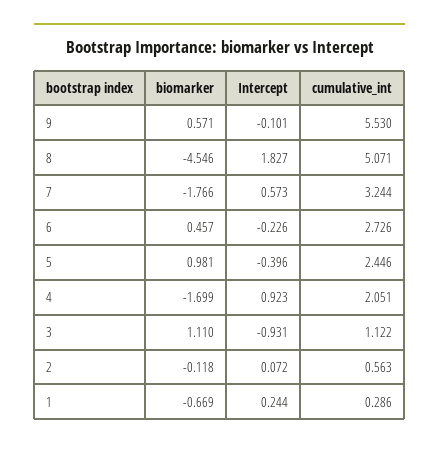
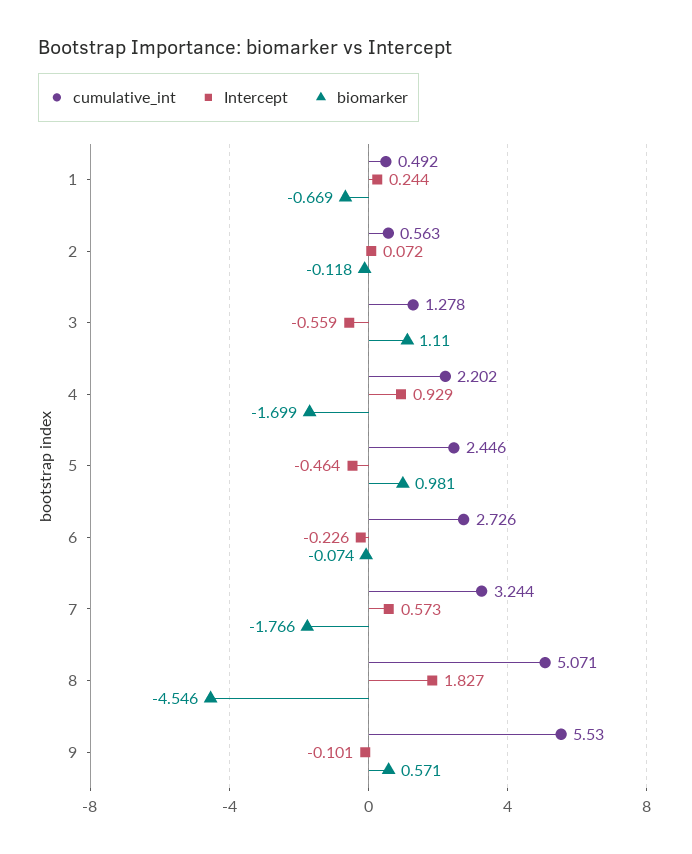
  {
    "biomarker": {
      "9": 0.571,
      "8": -4.546,
      "7": -1.766,
-     "6": 0.457,
+     "6": -0.074,
      "5": 0.981,
      "4": -1.699,
      "3": 1.11,
      "2": -0.118,
      "1": -0.669
    },
    "Intercept": {
      "9": -0.101,
      "8": 1.827,
      "7": 0.573,
      "6": -0.226,
-     "5": -0.396,
+     "5": -0.464,
-     "4": 0.923,
+     "4": 0.929,
-     "3": -0.931,
+     "3": -0.559,
      "2": 0.072,
      "1": 0.244
    },
    "cumulative_int": {
      "9": 5.53,
      "8": 5.071,
      "7": 3.244,
      "6": 2.726,
      "5": 2.446,
-     "4": 2.051,
+     "4": 2.202,
-     "3": 1.122,
+     "3": 1.278,
      "2": 0.563,
-     "1": 0.286
+     "1": 0.492
    }
  }

